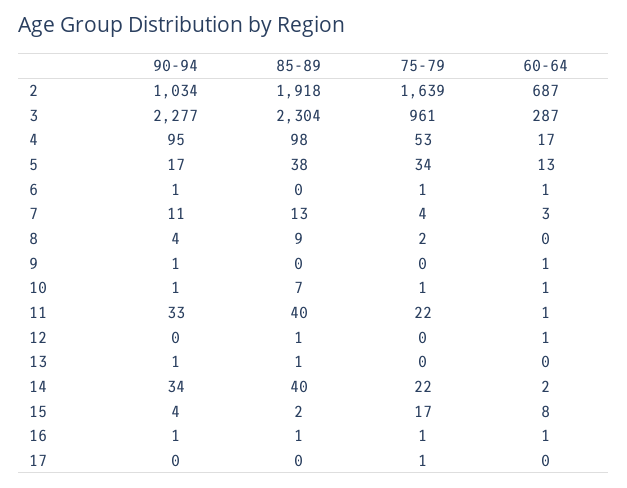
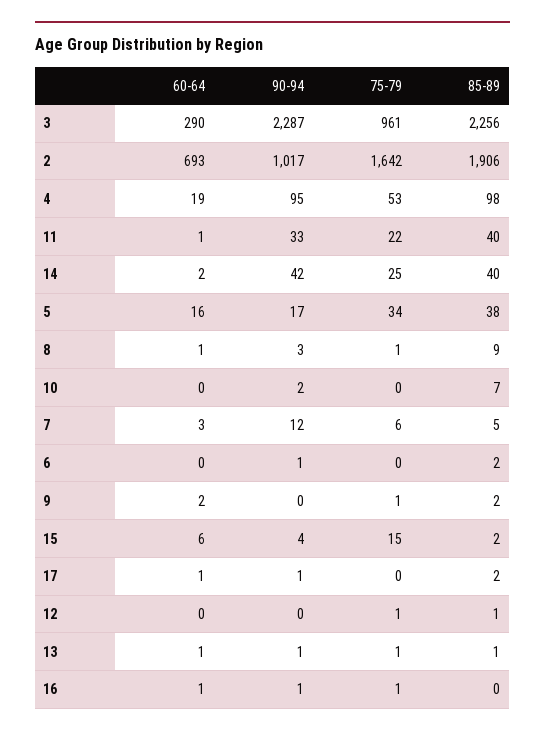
  {
    "90-94": {
-     "2": 1034,
+     "2": 1017,
-     "3": 2277,
+     "3": 2287,
      "4": 95,
      "5": 17,
      "6": 1,
-     "7": 11,
+     "7": 12,
-     "8": 4,
+     "8": 3,
-     "9": 1,
+     "9": 0,
-     "10": 1,
+     "10": 2,
      "11": 33,
      "12": 0,
      "13": 1,
-     "14": 34,
+     "14": 42,
      "15": 4,
      "16": 1,
-     "17": 0
+     "17": 1
    },
    "85-89": {
-     "2": 1918,
+     "2": 1906,
-     "3": 2304,
+     "3": 2256,
      "4": 98,
      "5": 38,
-     "6": 0,
+     "6": 2,
-     "7": 13,
+     "7": 5,
      "8": 9,
-     "9": 0,
+     "9": 2,
      "10": 7,
      "11": 40,
      "12": 1,
      "13": 1,
      "14": 40,
      "15": 2,
-     "16": 1,
+     "16": 0,
-     "17": 0
+     "17": 2
    },
    "75-79": {
-     "2": 1639,
+     "2": 1642,
      "3": 961,
      "4": 53,
      "5": 34,
-     "6": 1,
+     "6": 0,
-     "7": 4,
+     "7": 6,
-     "8": 2,
+     "8": 1,
-     "9": 0,
+     "9": 1,
-     "10": 1,
+     "10": 0,
      "11": 22,
-     "12": 0,
+     "12": 1,
-     "13": 0,
+     "13": 1,
-     "14": 22,
+     "14": 25,
-     "15": 17,
+     "15": 15,
      "16": 1,
-     "17": 1
+     "17": 0
    },
    "60-64": {
-     "2": 687,
+     "2": 693,
-     "3": 287,
+     "3": 290,
-     "4": 17,
+     "4": 19,
-     "5": 13,
+     "5": 16,
-     "6": 1,
+     "6": 0,
      "7": 3,
-     "8": 0,
+     "8": 1,
-     "9": 1,
+     "9": 2,
-     "10": 1,
+     "10": 0,
      "11": 1,
-     "12": 1,
+     "12": 0,
-     "13": 0,
+     "13": 1,
      "14": 2,
-     "15": 8,
+     "15": 6,
      "16": 1,
-     "17": 0
+     "17": 1
    }
  }

